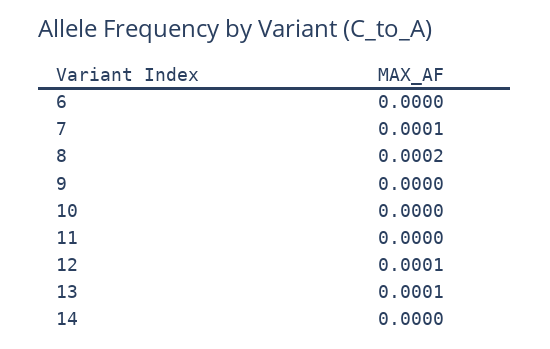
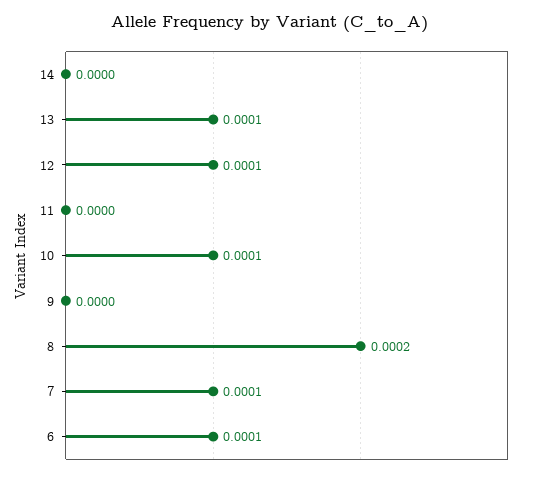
  {
-   "6": 0,
+   "6": 0.0001,
    "7": 0.0001,
    "8": 0.0002,
    "9": 0,
-   "10": 0,
+   "10": 0.0001,
    "11": 0,
    "12": 0.0001,
    "13": 0.0001,
    "14": 0
  }

